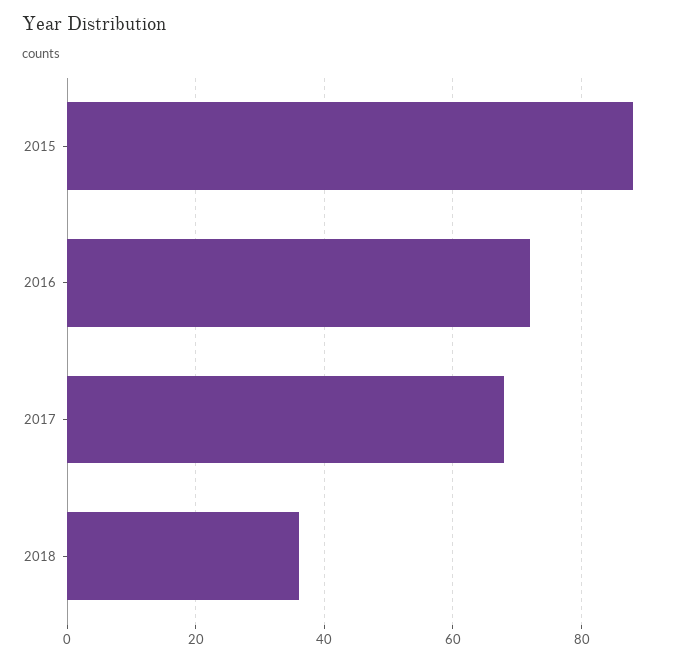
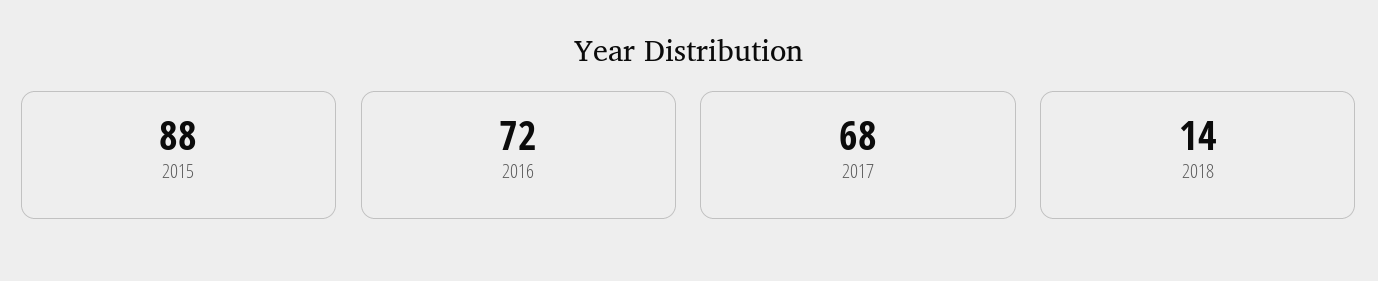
  {
    "2015": 88,
    "2016": 72,
    "2017": 68,
-   "2018": 35
+   "2018": 14
  }

